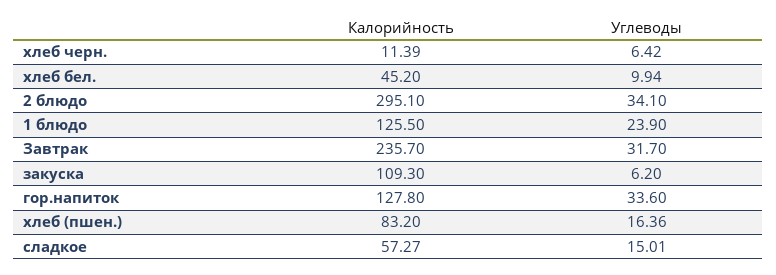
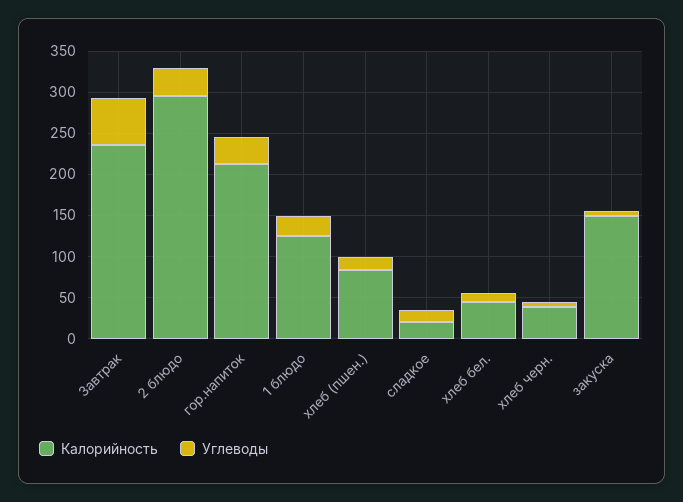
  {
    "Калорийность": {
-     "хлеб черн.": 11.39,
+     "хлеб черн.": 40,
      "хлеб бел.": 45.2,
      "2 блюдо": 295.1,
      "1 блюдо": 125.5,
      "Завтрак": 235.7,
-     "закуска": 109.3,
+     "закуска": 150,
-     "гор.напиток": 127.8,
+     "гор.напиток": 210,
      "хлеб (пшен.)": 83.2,
-     "сладкое": 57.27
+     "сладкое": 20
    },
    "Углеводы": {
      "хлеб черн.": 6.42,
      "хлеб бел.": 9.94,
      "2 блюдо": 34.1,
      "1 блюдо": 23.9,
-     "Завтрак": 31.7,
+     "Завтрак": 60,
      "закуска": 6.2,
      "гор.напиток": 33.6,
      "хлеб (пшен.)": 16.36,
      "сладкое": 15.01
    }
  }

